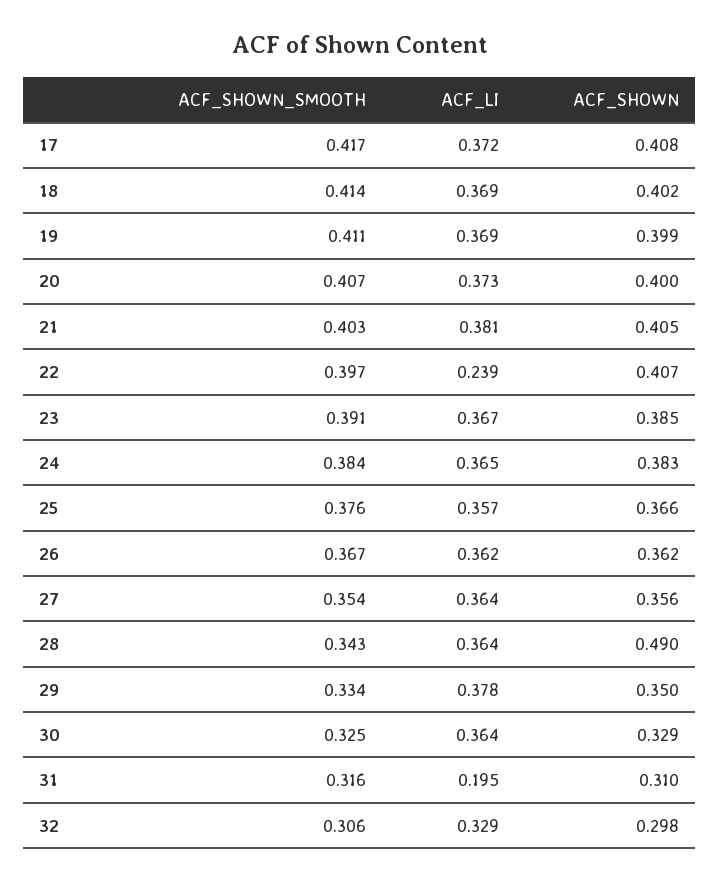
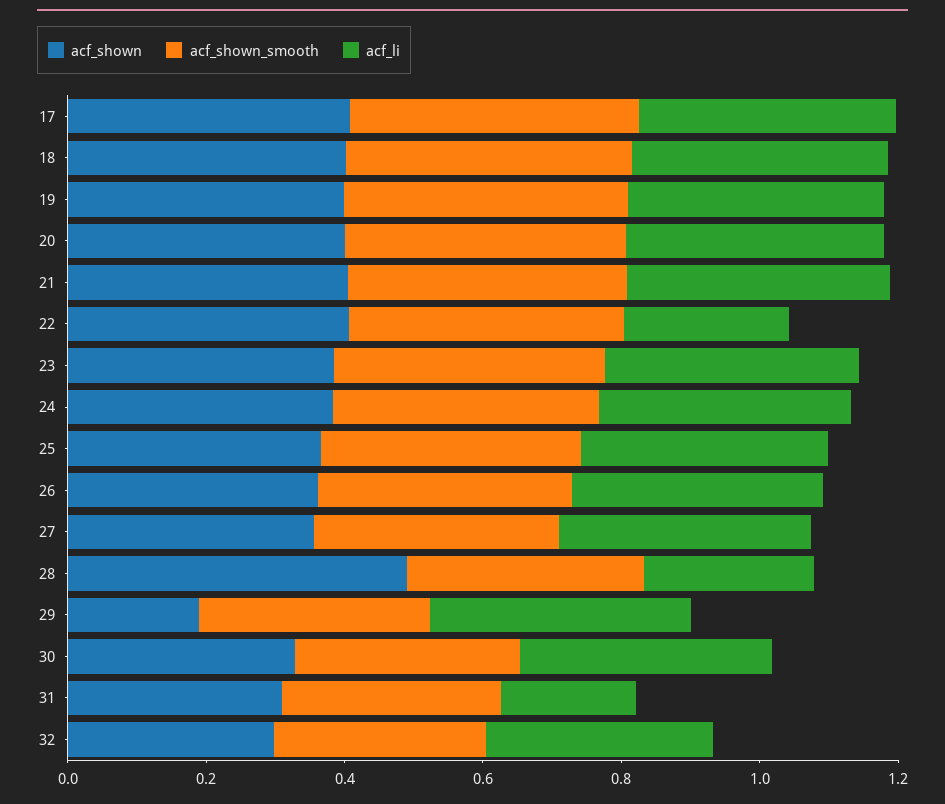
  {
    "ACF_SHOWN_SMOOTH": {
      "17": 0.417,
      "18": 0.414,
      "19": 0.411,
      "20": 0.407,
      "21": 0.403,
      "22": 0.397,
      "23": 0.391,
      "24": 0.384,
      "25": 0.376,
      "26": 0.367,
      "27": 0.354,
      "28": 0.343,
      "29": 0.334,
      "30": 0.325,
      "31": 0.316,
      "32": 0.306
    },
    "ACF_LI": {
      "17": 0.372,
      "18": 0.369,
      "19": 0.369,
      "20": 0.373,
      "21": 0.381,
      "22": 0.239,
      "23": 0.367,
      "24": 0.365,
      "25": 0.357,
      "26": 0.362,
      "27": 0.364,
-     "28": 0.364,
+     "28": 0.25,
      "29": 0.378,
      "30": 0.364,
      "31": 0.195,
      "32": 0.329
    },
    "ACF_SHOWN": {
      "17": 0.408,
      "18": 0.402,
      "19": 0.399,
      "20": 0.4,
      "21": 0.405,
      "22": 0.407,
      "23": 0.385,
      "24": 0.383,
      "25": 0.366,
      "26": 0.362,
      "27": 0.356,
      "28": 0.49,
-     "29": 0.35,
+     "29": 0.2,
      "30": 0.329,
      "31": 0.31,
      "32": 0.298
    }
  }

